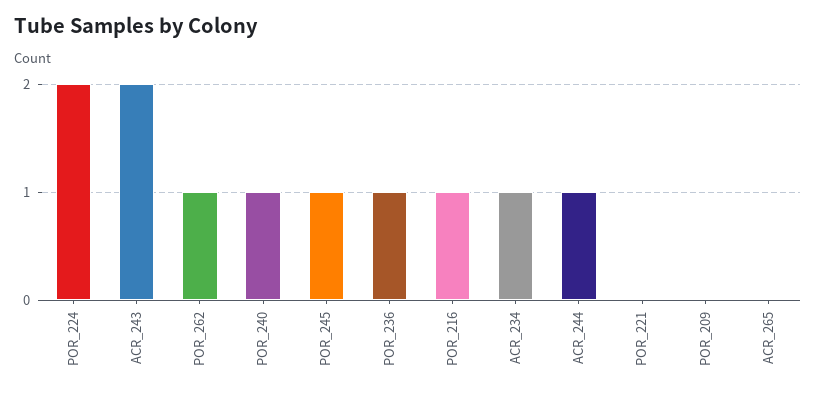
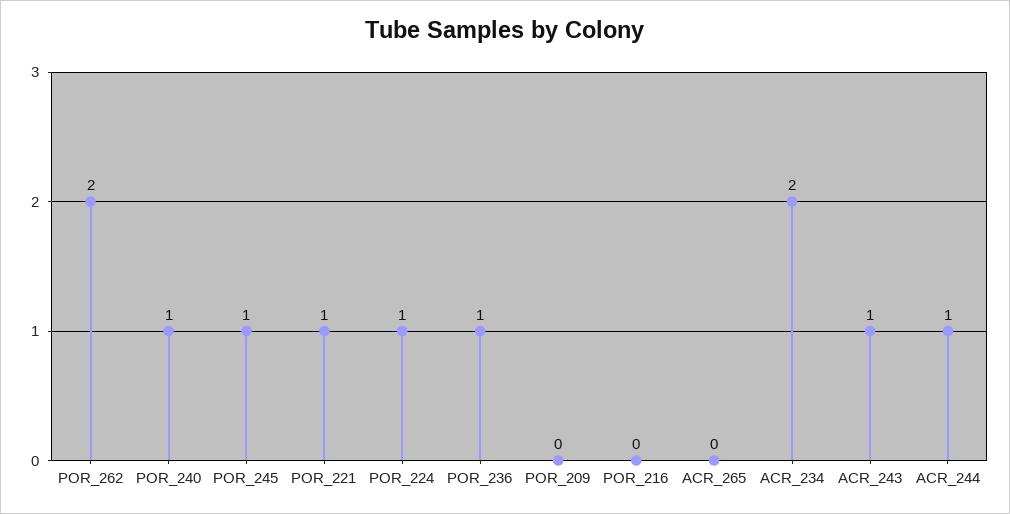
  {
-   "POR_224": 2,
+   "POR_224": 1,
-   "ACR_243": 2,
+   "ACR_243": 1,
-   "POR_262": 1,
+   "POR_262": 2,
    "POR_240": 1,
    "POR_245": 1,
    "POR_236": 1,
-   "POR_216": 1,
+   "POR_216": 0,
-   "ACR_234": 1,
+   "ACR_234": 2,
    "ACR_244": 1,
-   "POR_221": 0,
+   "POR_221": 1,
    "POR_209": 0,
    "ACR_265": 0
  }

